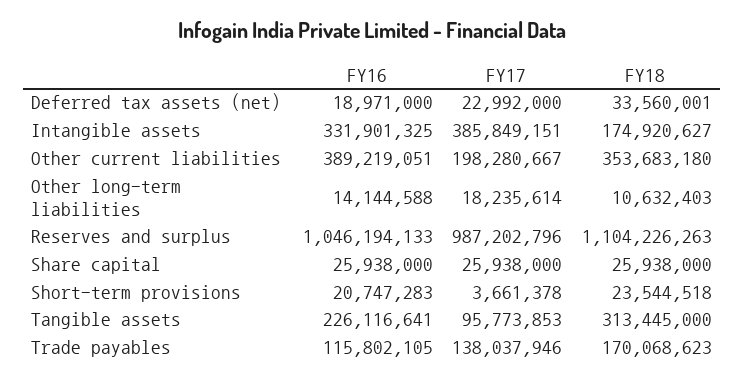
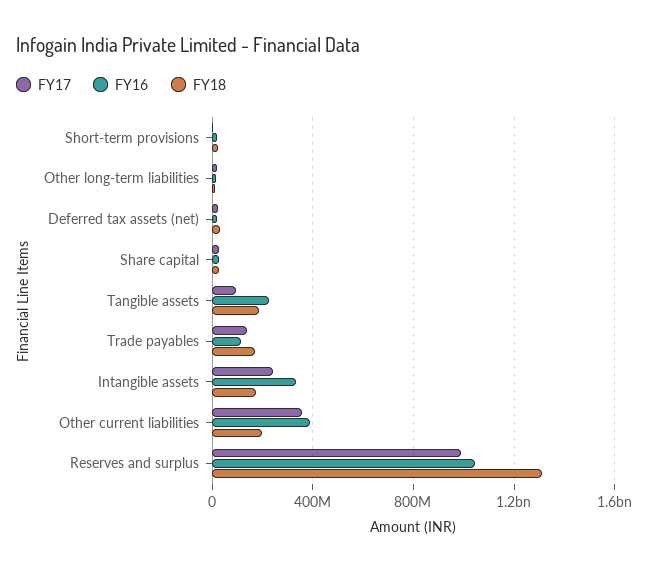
  {
    "FY16": {
      "Deferred tax assets (net)": 18971000,
      "Intangible assets": 331901325,
      "Other current liabilities": 389219051,
      "Other long-term liabilities": 14144588,
      "Reserves and surplus": 1046194133,
      "Share capital": 25938000,
      "Short-term provisions": 20747283,
      "Tangible assets": 226116641,
      "Trade payables": 115802105
    },
    "FY17": {
      "Deferred tax assets (net)": 22992000,
-     "Intangible assets": 385849151,
+     "Intangible assets": 250000000,
-     "Other current liabilities": 198280667,
+     "Other current liabilities": 350000000,
      "Other long-term liabilities": 18235614,
      "Reserves and surplus": 987202796,
      "Share capital": 25938000,
      "Short-term provisions": 3661378,
      "Tangible assets": 95773853,
      "Trade payables": 138037946
    },
    "FY18": {
      "Deferred tax assets (net)": 33560001,
      "Intangible assets": 174920627,
-     "Other current liabilities": 353683180,
+     "Other current liabilities": 200000000,
      "Other long-term liabilities": 10632403,
-     "Reserves and surplus": 1104226263,
+     "Reserves and surplus": 1300000000,
      "Share capital": 25938000,
      "Short-term provisions": 23544518,
-     "Tangible assets": 313445000,
+     "Tangible assets": 200000000,
      "Trade payables": 170068623
    }
  }

